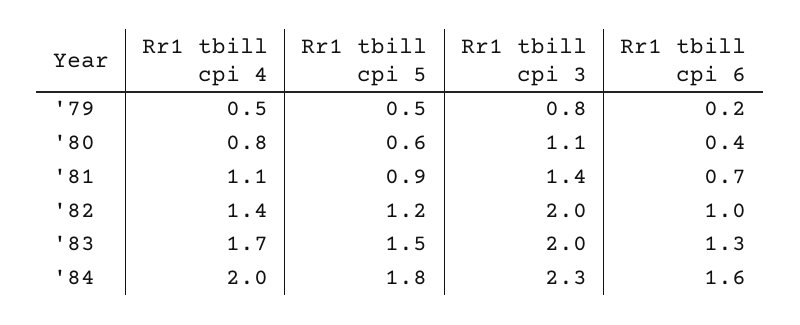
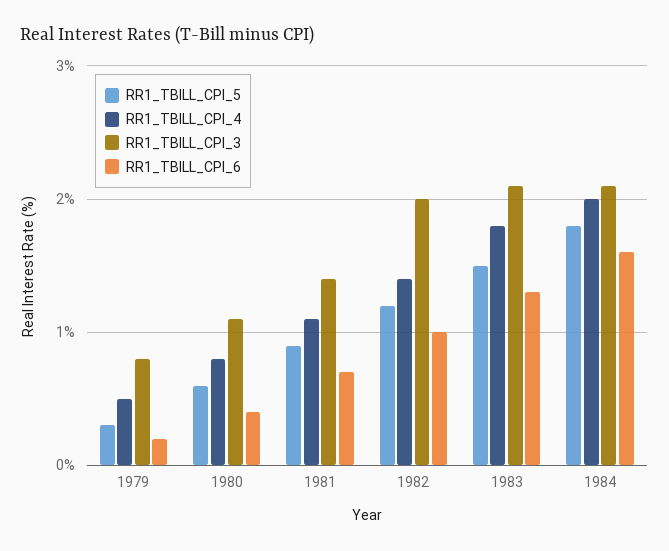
  {
    "Rr1 tbill cpi 4": {
      "'79": 0.5,
      "'80": 0.8,
      "'81": 1.1,
      "'82": 1.4,
-     "'83": 1.7,
+     "'83": 1.8,
      "'84": 2
    },
    "Rr1 tbill cpi 5": {
-     "'79": 0.5,
+     "'79": 0.3,
      "'80": 0.6,
      "'81": 0.9,
      "'82": 1.2,
      "'83": 1.5,
      "'84": 1.8
    },
    "Rr1 tbill cpi 3": {
      "'79": 0.8,
      "'80": 1.1,
      "'81": 1.4,
      "'82": 2,
-     "'83": 2,
+     "'83": 2.1,
-     "'84": 2.3
+     "'84": 2.1
    },
    "Rr1 tbill cpi 6": {
      "'79": 0.2,
      "'80": 0.4,
      "'81": 0.7,
      "'82": 1,
      "'83": 1.3,
      "'84": 1.6
    }
  }

